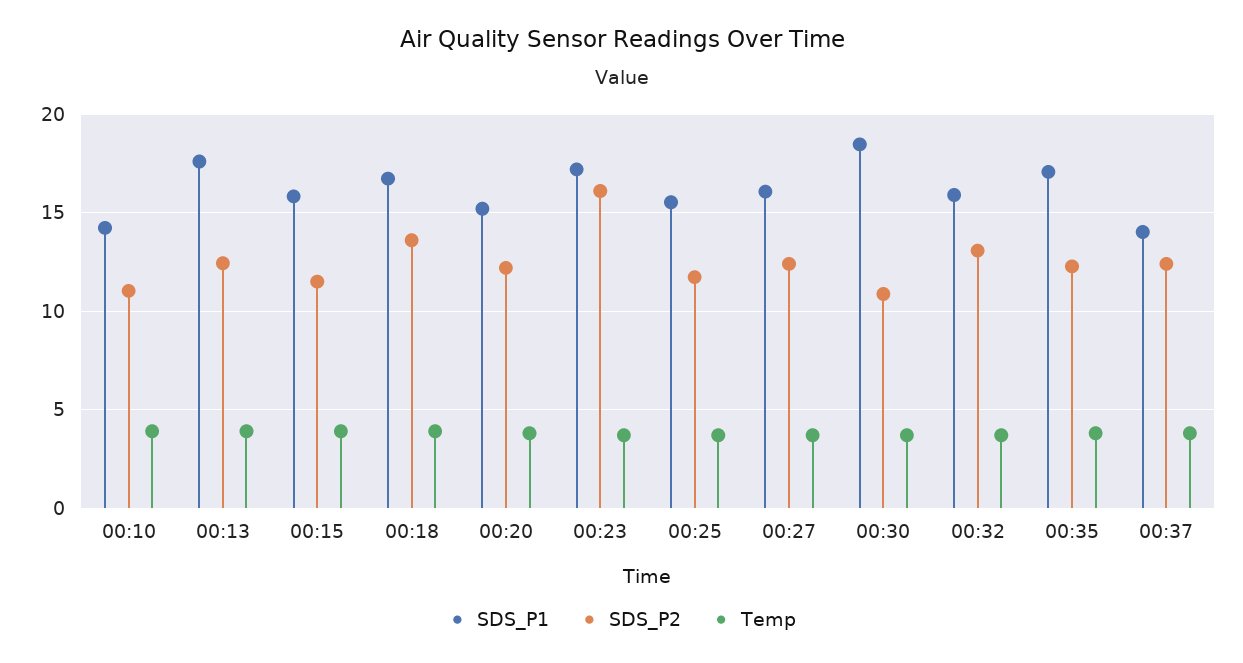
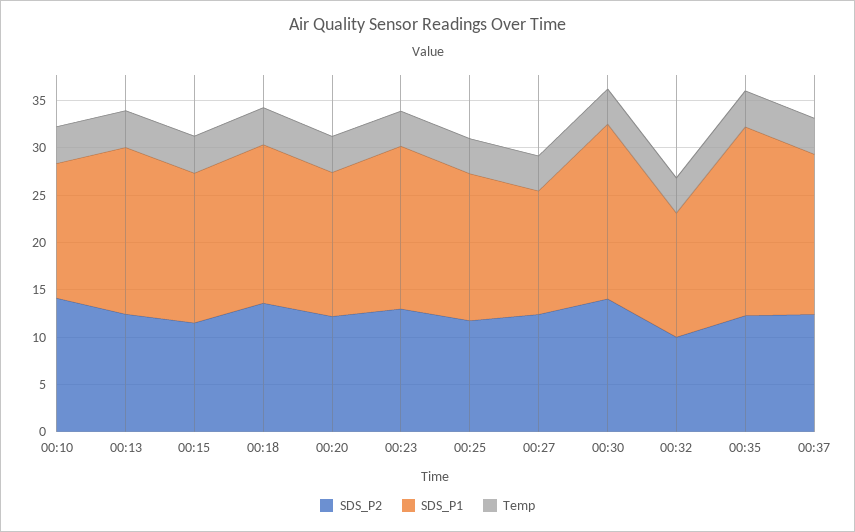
  {
    "SDS_P1": {
      "00:10": 14,
      "00:13": 17.5,
      "00:15": 16,
      "00:18": 16.5,
      "00:20": 15,
      "00:23": 17,
      "00:25": 15.5,
-     "00:27": 16,
+     "00:27": 13,
      "00:30": 18.5,
-     "00:32": 16,
+     "00:32": 13,
-     "00:35": 17,
+     "00:35": 20,
-     "00:37": 14
+     "00:37": 17
    },
    "SDS_P2": {
-     "00:10": 11,
+     "00:10": 14,
      "00:13": 12.5,
      "00:15": 11.5,
      "00:18": 13.5,
      "00:20": 12,
-     "00:23": 16,
+     "00:23": 13,
      "00:25": 11.5,
      "00:27": 12.5,
-     "00:30": 11,
+     "00:30": 14,
-     "00:32": 13,
+     "00:32": 10,
      "00:35": 12.5,
      "00:37": 12.5
    },
    "Temp": {
      "00:10": 4,
      "00:13": 4,
      "00:15": 4,
      "00:18": 4,
      "00:20": 4,
      "00:23": 3.5,
      "00:25": 3.5,
      "00:27": 3.5,
      "00:30": 3.5,
      "00:32": 3.5,
      "00:35": 4,
      "00:37": 4
    }
  }

